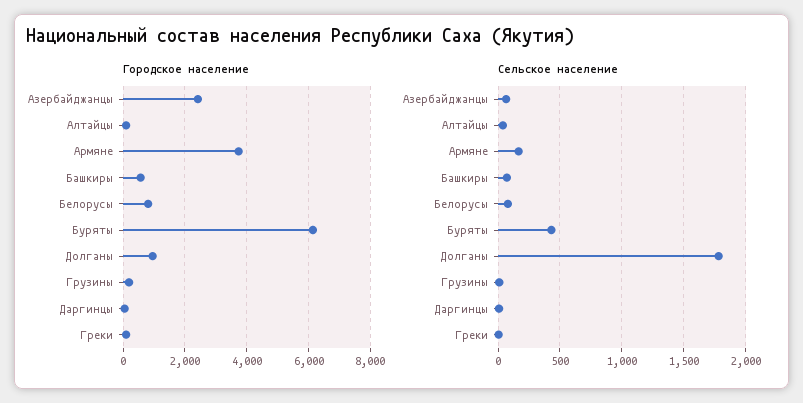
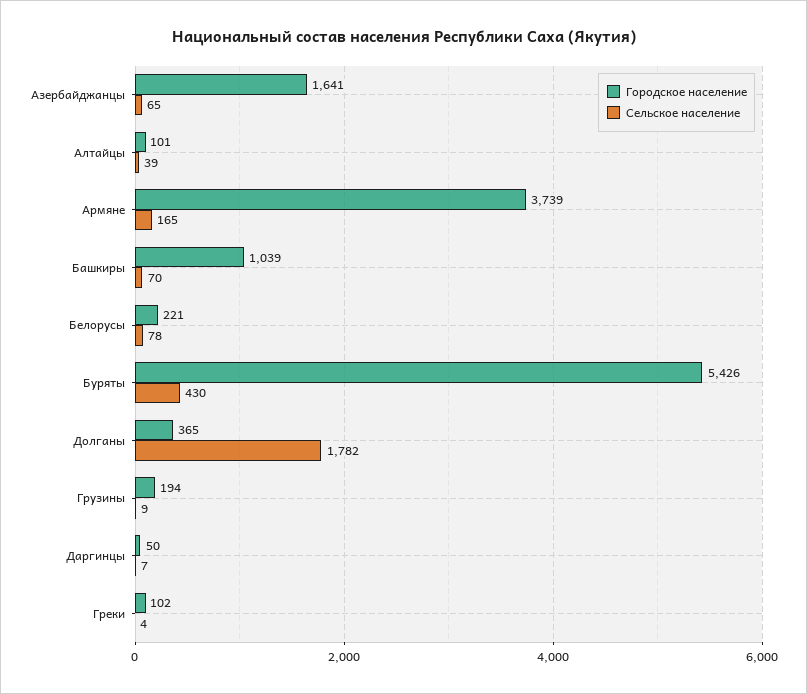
  {
    "Городское население": {
-     "Азербайджанцы": 2400,
+     "Азербайджанцы": 1641,
      "Алтайцы": 101,
      "Армяне": 3739,
-     "Башкиры": 600,
+     "Башкиры": 1039,
-     "Белорусы": 800,
+     "Белорусы": 221,
-     "Буряты": 6200,
+     "Буряты": 5426,
-     "Долганы": 1000,
+     "Долганы": 365,
      "Грузины": 194,
      "Даргинцы": 50,
      "Греки": 102
    },
    "Сельское население": {
      "Азербайджанцы": 65,
      "Алтайцы": 39,
      "Армяне": 165,
      "Башкиры": 70,
      "Белорусы": 78,
      "Буряты": 430,
      "Долганы": 1782,
      "Грузины": 9,
      "Даргинцы": 7,
      "Греки": 4
    }
  }

